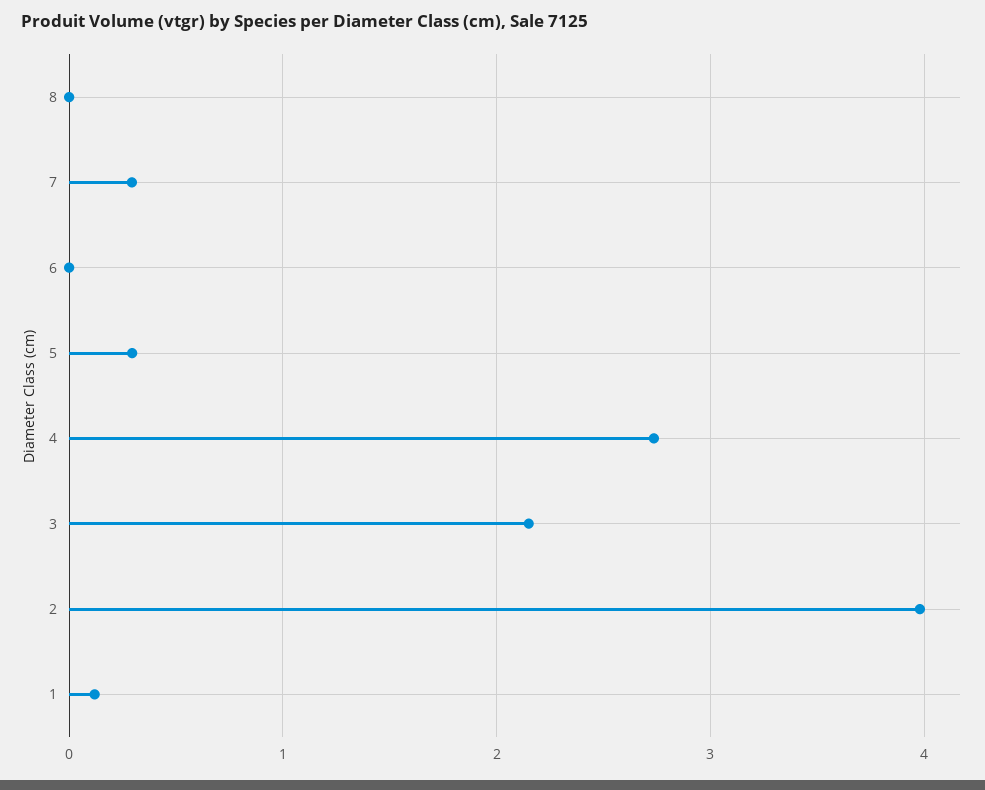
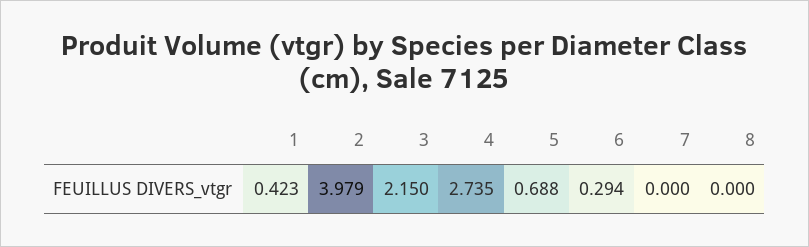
  {
    "8": 0,
-   "7": 0.3,
+   "7": 0,
-   "6": 0,
+   "6": 0.294,
-   "5": 0.3,
+   "5": 0.688,
    "4": 2.735,
    "3": 2.15,
    "2": 3.979,
-   "1": 0.1
+   "1": 0.423
  }

